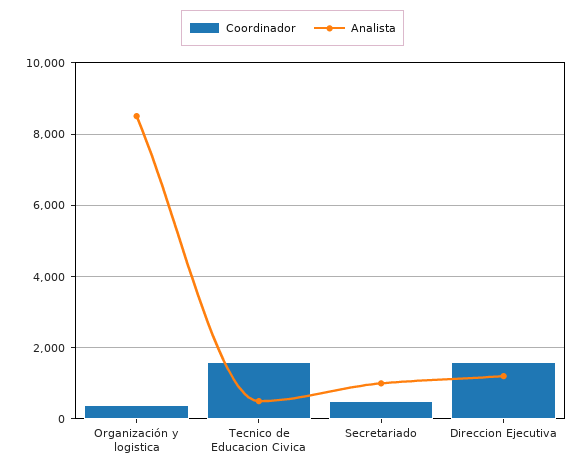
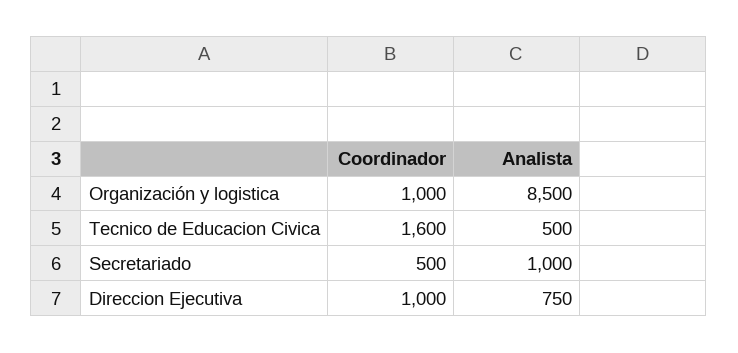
  {
    "Coordinador": {
-     "Organización y logistica": 400,
+     "Organización y logistica": 1000,
      "Tecnico de Educacion Civica": 1600,
      "Secretariado": 500,
-     "Direccion Ejecutiva": 1600
+     "Direccion Ejecutiva": 1000
    },
    "Analista": {
      "Organización y logistica": 8500,
      "Tecnico de Educacion Civica": 500,
      "Secretariado": 1000,
-     "Direccion Ejecutiva": 1200
+     "Direccion Ejecutiva": 750
    }
  }

